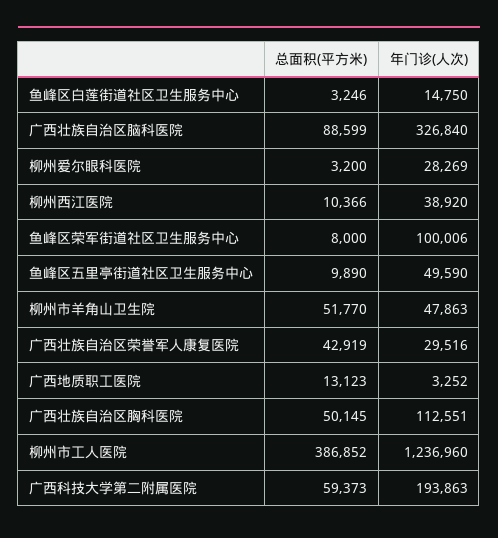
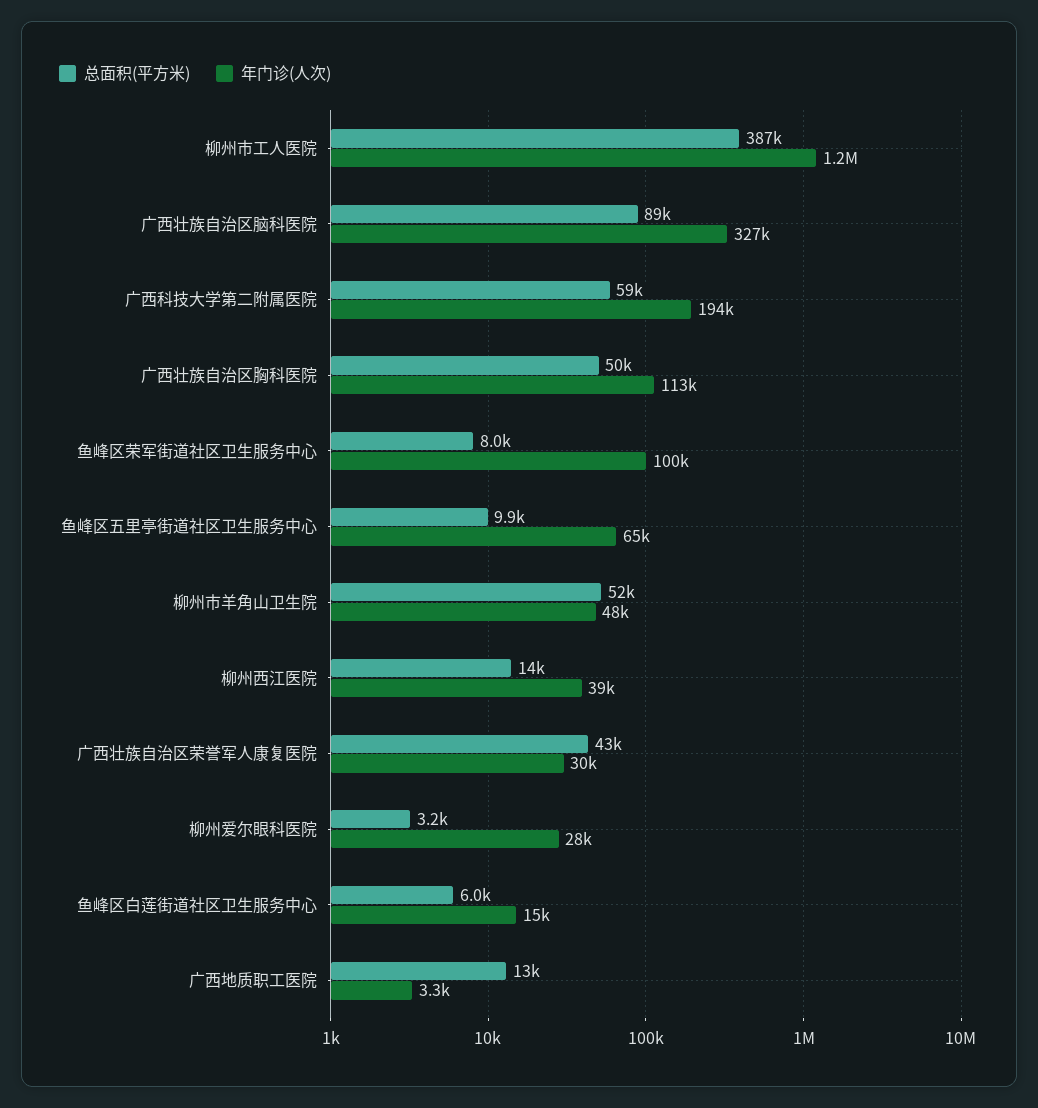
  {
    "总面积(平方米)": {
-     "鱼峰区白莲街道社区卫生服务中心": 3246,
+     "鱼峰区白莲街道社区卫生服务中心": 6000,
      "广西壮族自治区脑科医院": 88599,
      "柳州爱尔眼科医院": 3200,
-     "柳州西江医院": 10366,
+     "柳州西江医院": 14000,
      "鱼峰区荣军街道社区卫生服务中心": 8000,
      "鱼峰区五里亭街道社区卫生服务中心": 9890,
      "柳州市羊角山卫生院": 51770,
      "广西壮族自治区荣誉军人康复医院": 42919,
      "广西地质职工医院": 13123,
      "广西壮族自治区胸科医院": 50145,
      "柳州市工人医院": 386852,
      "广西科技大学第二附属医院": 59373
    },
    "年门诊(人次)": {
      "鱼峰区白莲街道社区卫生服务中心": 14750,
      "广西壮族自治区脑科医院": 326840,
      "柳州爱尔眼科医院": 28269,
      "柳州西江医院": 38920,
      "鱼峰区荣军街道社区卫生服务中心": 100006,
-     "鱼峰区五里亭街道社区卫生服务中心": 49590,
+     "鱼峰区五里亭街道社区卫生服务中心": 65000,
      "柳州市羊角山卫生院": 47863,
      "广西壮族自治区荣誉军人康复医院": 29516,
      "广西地质职工医院": 3252,
      "广西壮族自治区胸科医院": 112551,
      "柳州市工人医院": 1236960,
      "广西科技大学第二附属医院": 193863
    }
  }

